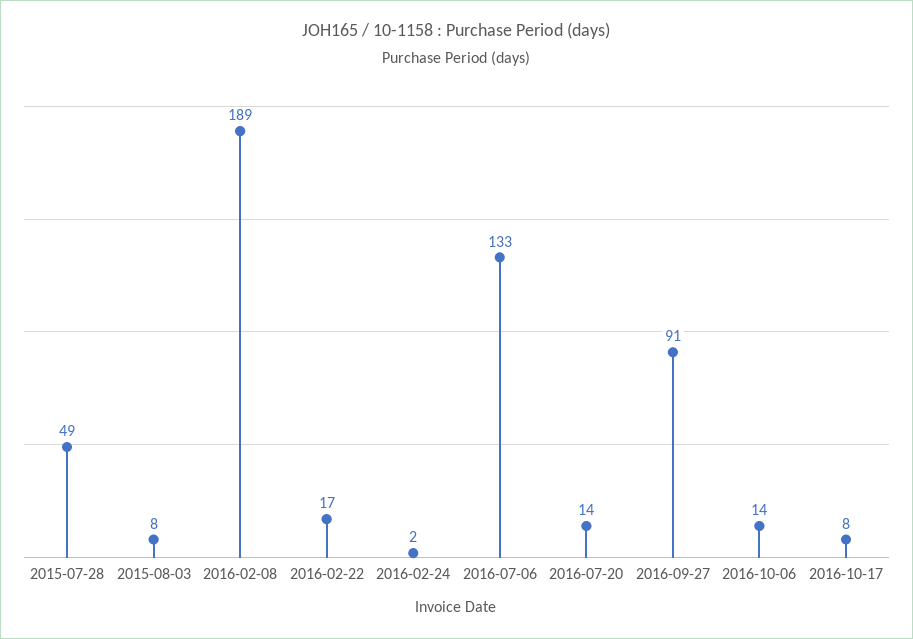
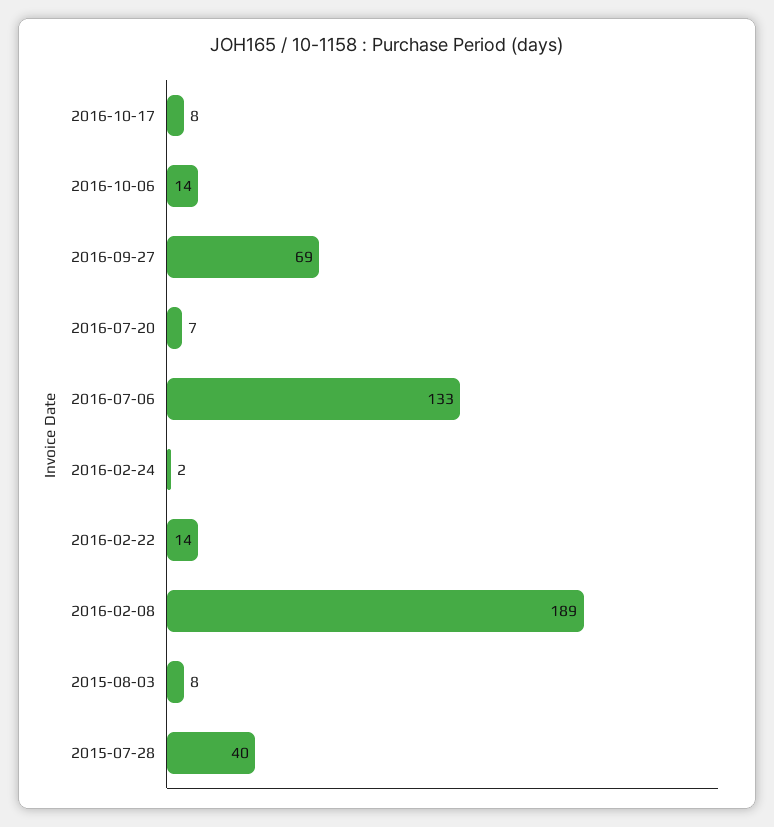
  {
-   "2015-07-28": 49,
+   "2015-07-28": 40,
    "2015-08-03": 8,
    "2016-02-08": 189,
-   "2016-02-22": 17,
+   "2016-02-22": 14,
    "2016-02-24": 2,
    "2016-07-06": 133,
-   "2016-07-20": 14,
+   "2016-07-20": 7,
-   "2016-09-27": 91,
+   "2016-09-27": 69,
    "2016-10-06": 14,
    "2016-10-17": 8
  }

